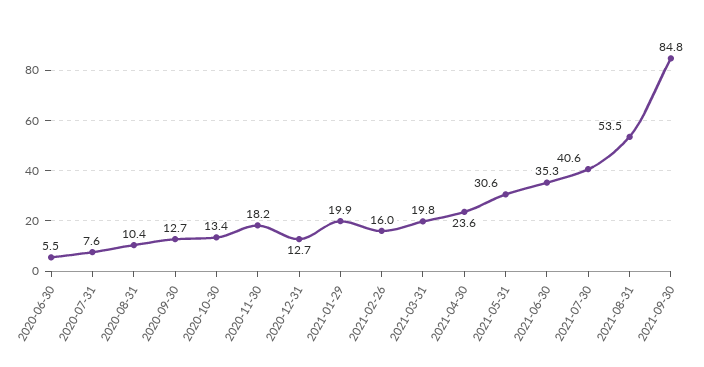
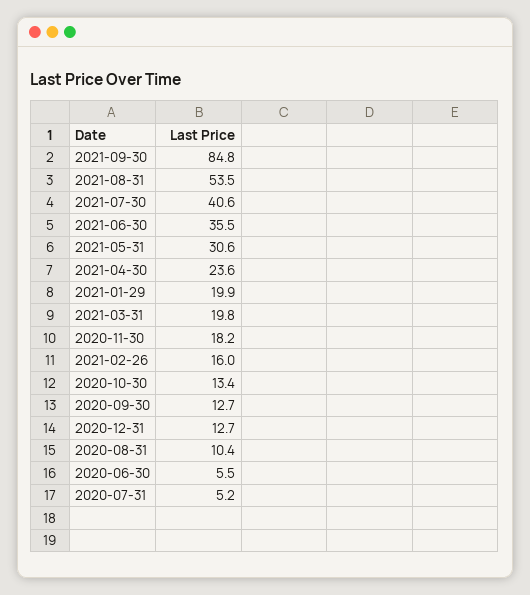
  {
    "2020-06-30": 5.5,
-   "2020-07-31": 7.6,
+   "2020-07-31": 5.2,
    "2020-08-31": 10.4,
    "2020-09-30": 12.7,
    "2020-10-30": 13.4,
    "2020-11-30": 18.2,
    "2020-12-31": 12.7,
    "2021-01-29": 19.9,
    "2021-02-26": 16,
    "2021-03-31": 19.8,
    "2021-04-30": 23.6,
    "2021-05-31": 30.6,
-   "2021-06-30": 35.3,
+   "2021-06-30": 35.5,
    "2021-07-30": 40.6,
    "2021-08-31": 53.5,
    "2021-09-30": 84.8
  }

